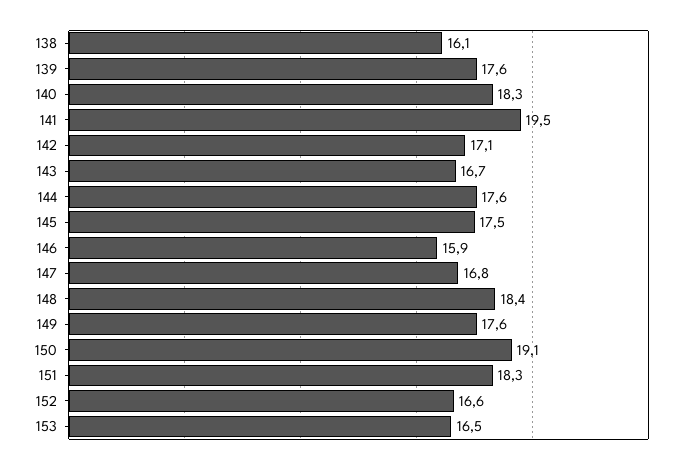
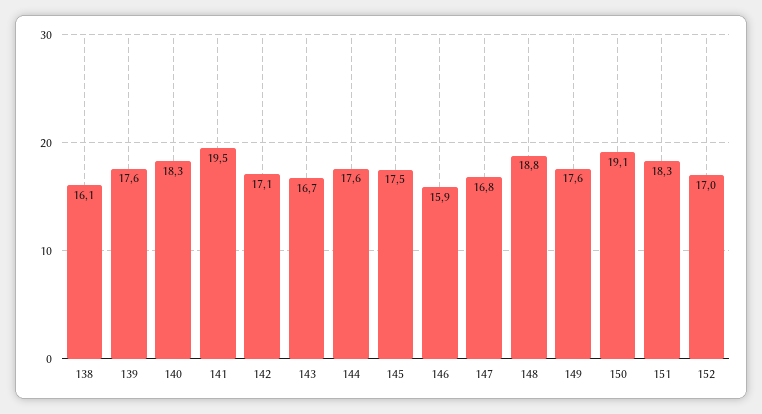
  {
    "138": 16.1,
    "139": 17.6,
    "140": 18.3,
    "141": 19.5,
    "142": 17.1,
    "143": 16.7,
    "144": 17.6,
    "145": 17.5,
    "146": 15.9,
    "147": 16.8,
-   "148": 18.4,
+   "148": 18.8,
    "149": 17.6,
    "150": 19.1,
    "151": 18.3,
-   "152": 16.6,
+   "152": 17
-   "153": 16.5
  }

